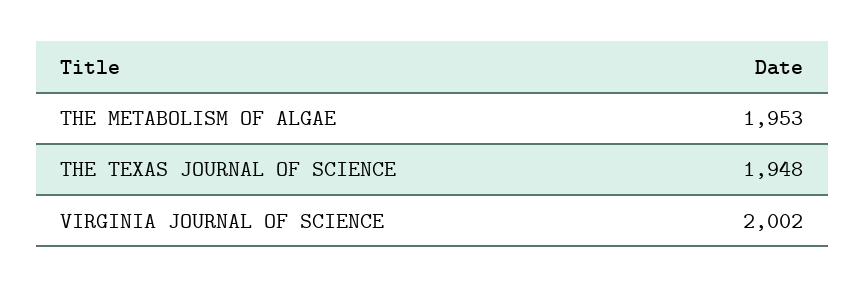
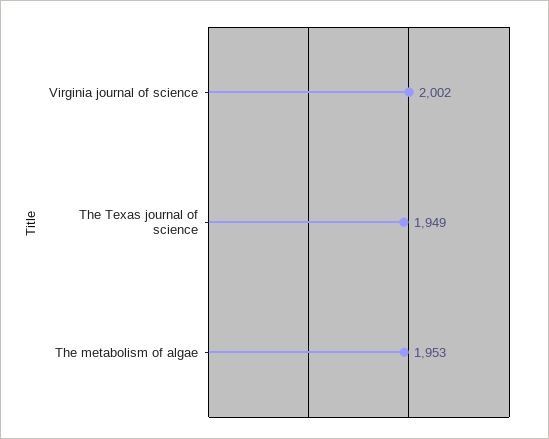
  {
    "THE METABOLISM OF ALGAE": 1953,
-   "THE TEXAS JOURNAL OF SCIENCE": 1948,
+   "THE TEXAS JOURNAL OF SCIENCE": 1949,
    "VIRGINIA JOURNAL OF SCIENCE": 2002
  }

